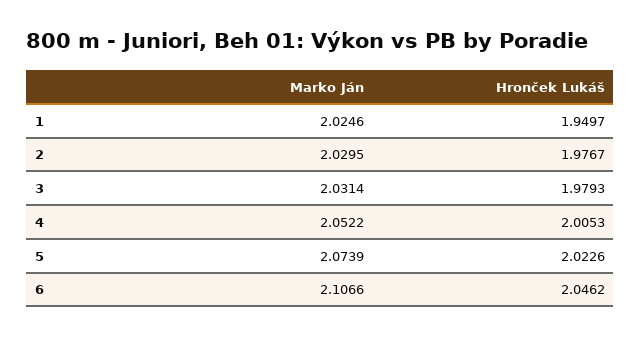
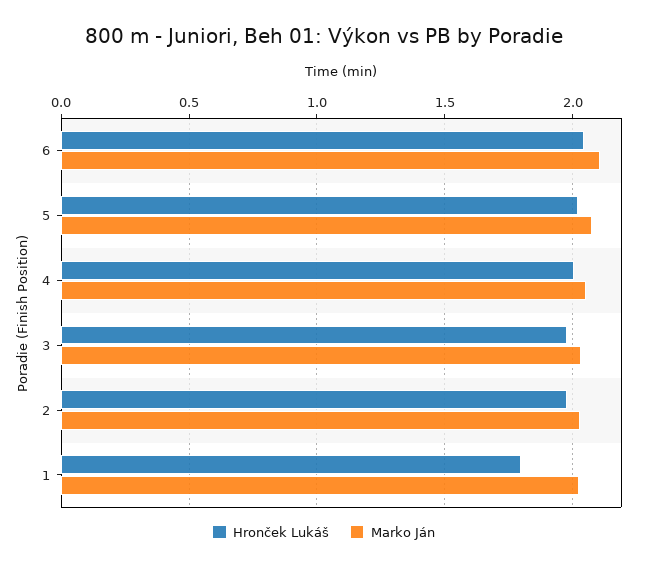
  {
    "Marko Ján": {
      "1": 2.0246,
      "2": 2.0295,
      "3": 2.0314,
      "4": 2.0522,
      "5": 2.0739,
      "6": 2.1066
    },
    "Hronček Lukáš": {
-     "1": 1.9497,
+     "1": 1.8,
      "2": 1.9767,
      "3": 1.9793,
      "4": 2.0053,
      "5": 2.0226,
      "6": 2.0462
    }
  }

